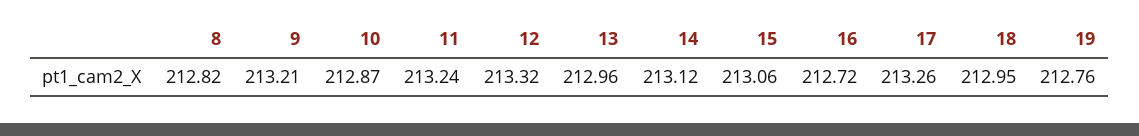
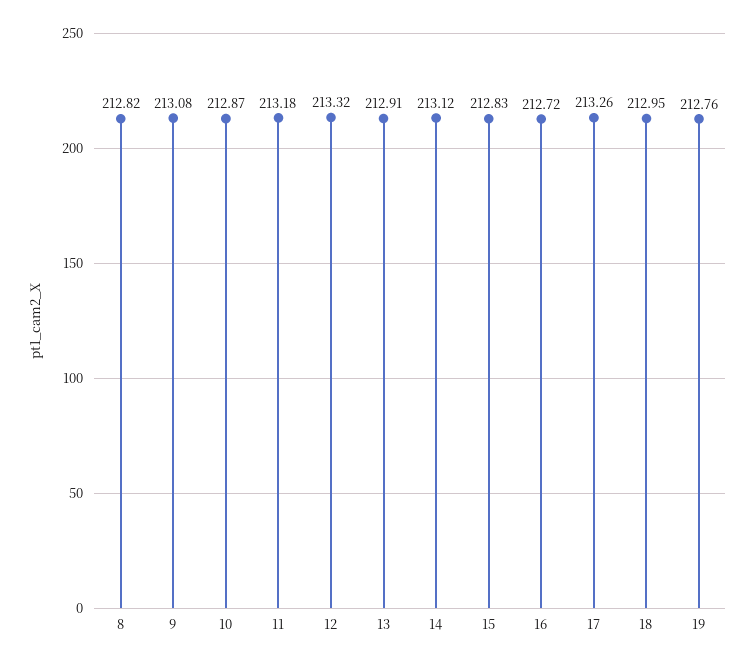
  {
    "8": 212.82,
-   "9": 213.21,
+   "9": 213.08,
    "10": 212.87,
-   "11": 213.24,
+   "11": 213.18,
    "12": 213.32,
-   "13": 212.96,
+   "13": 212.91,
    "14": 213.12,
-   "15": 213.06,
+   "15": 212.83,
    "16": 212.72,
    "17": 213.26,
    "18": 212.95,
    "19": 212.76
  }

